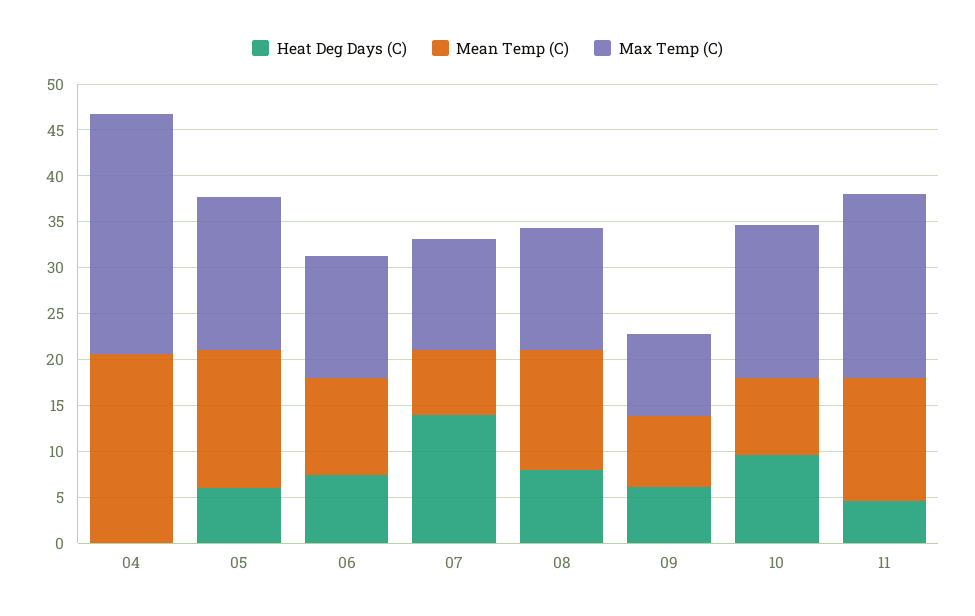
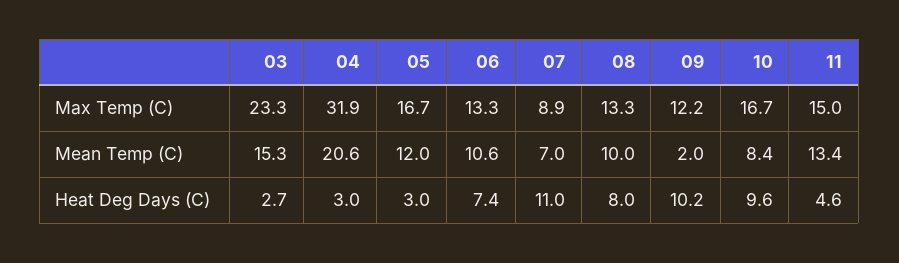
  {
    "Heat Deg Days (C)": {
-     "04": 0,
+     "04": 3,
-     "05": 6,
+     "05": 3,
      "06": 7.4,
-     "07": 14,
+     "07": 11,
      "08": 8,
-     "09": 6,
+     "09": 10.2,
      "10": 9.6,
-     "11": 4.6
+     "11": 4.6,
+     "03": 2.7
    },
    "Mean Temp (C)": {
      "04": 20.6,
-     "05": 15,
+     "05": 12,
      "06": 10.6,
      "07": 7,
-     "08": 13,
+     "08": 10,
-     "09": 8,
+     "09": 2,
      "10": 8.4,
-     "11": 13.4
+     "11": 13.4,
+     "03": 15.3
    },
    "Max Temp (C)": {
-     "04": 26,
+     "04": 31.9,
      "05": 16.7,
      "06": 13.3,
-     "07": 12,
+     "07": 8.9,
      "08": 13.3,
-     "09": 9,
+     "09": 12.2,
      "10": 16.7,
-     "11": 20
+     "11": 15,
+     "03": 23.3
    }
  }

